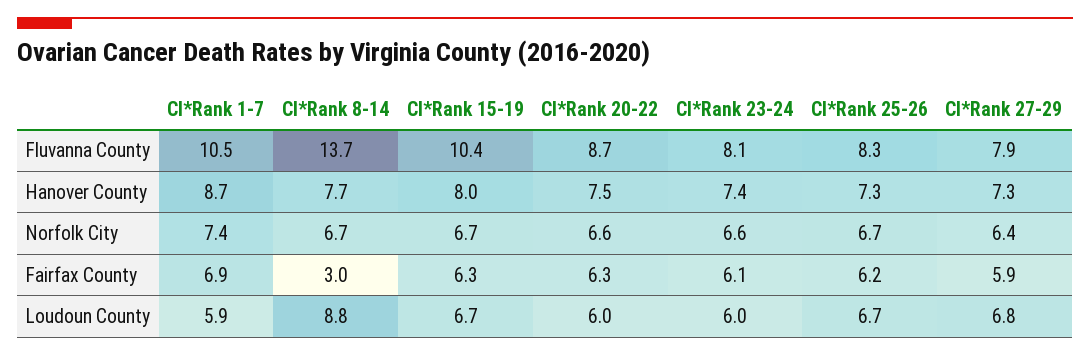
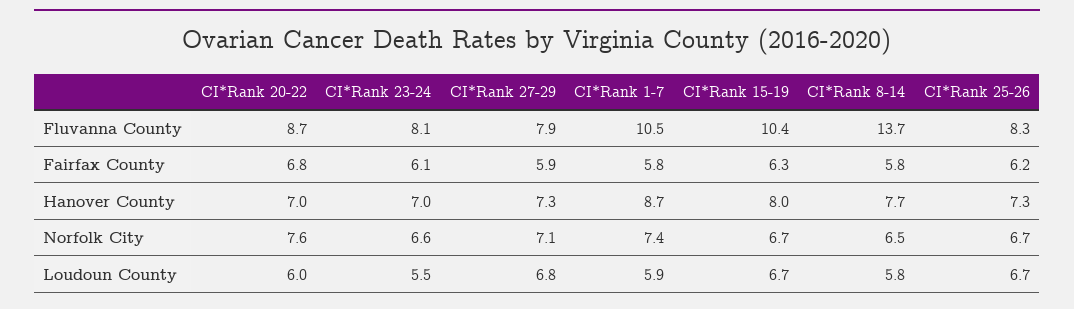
  {
    "CI*Rank 1-7": {
      "Fluvanna County": 10.5,
      "Hanover County": 8.7,
      "Norfolk City": 7.4,
-     "Fairfax County": 6.9,
+     "Fairfax County": 5.8,
      "Loudoun County": 5.9
    },
    "CI*Rank 8-14": {
      "Fluvanna County": 13.7,
      "Hanover County": 7.7,
-     "Norfolk City": 6.7,
+     "Norfolk City": 6.5,
-     "Fairfax County": 3,
+     "Fairfax County": 5.8,
-     "Loudoun County": 8.8
+     "Loudoun County": 5.8
    },
    "CI*Rank 15-19": {
      "Fluvanna County": 10.4,
      "Hanover County": 8,
      "Norfolk City": 6.7,
      "Fairfax County": 6.3,
      "Loudoun County": 6.7
    },
    "CI*Rank 20-22": {
      "Fluvanna County": 8.7,
-     "Hanover County": 7.5,
+     "Hanover County": 7,
-     "Norfolk City": 6.6,
+     "Norfolk City": 7.6,
-     "Fairfax County": 6.3,
+     "Fairfax County": 6.8,
      "Loudoun County": 6
    },
    "CI*Rank 23-24": {
      "Fluvanna County": 8.1,
-     "Hanover County": 7.4,
+     "Hanover County": 7,
      "Norfolk City": 6.6,
      "Fairfax County": 6.1,
-     "Loudoun County": 6
+     "Loudoun County": 5.5
    },
    "CI*Rank 25-26": {
      "Fluvanna County": 8.3,
      "Hanover County": 7.3,
      "Norfolk City": 6.7,
      "Fairfax County": 6.2,
      "Loudoun County": 6.7
    },
    "CI*Rank 27-29": {
      "Fluvanna County": 7.9,
      "Hanover County": 7.3,
-     "Norfolk City": 6.4,
+     "Norfolk City": 7.1,
      "Fairfax County": 5.9,
      "Loudoun County": 6.8
    }
  }

